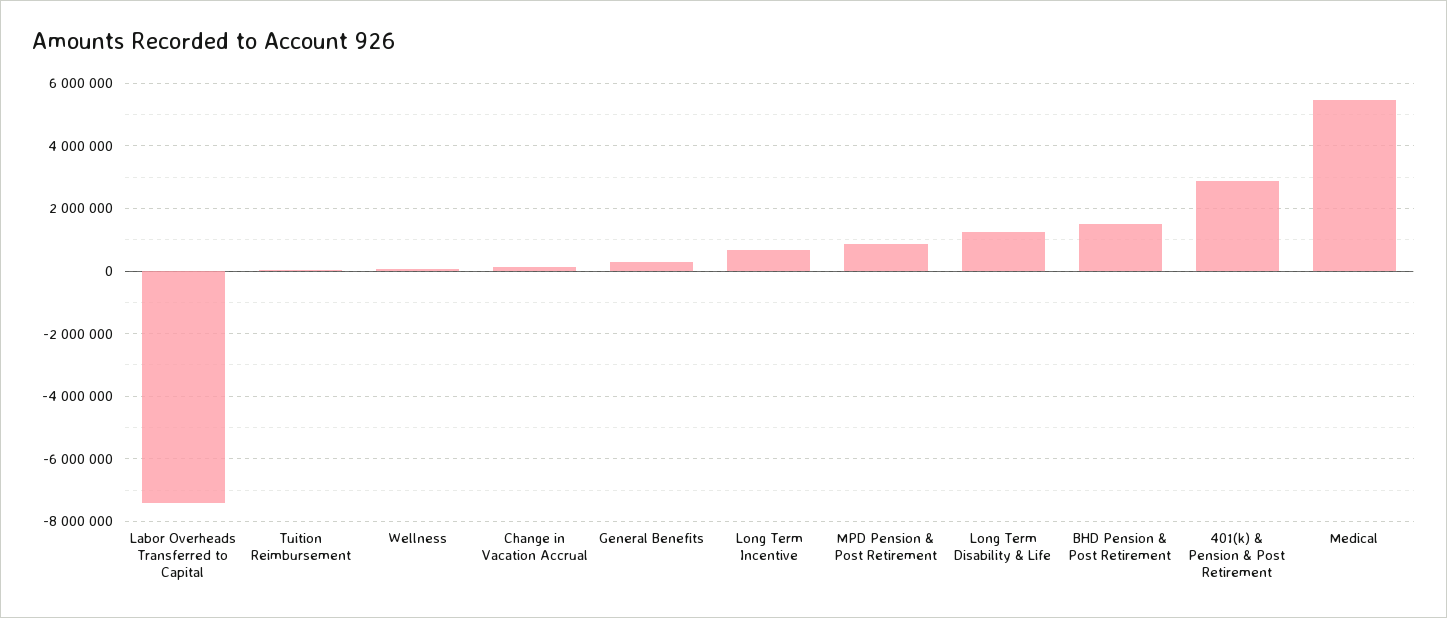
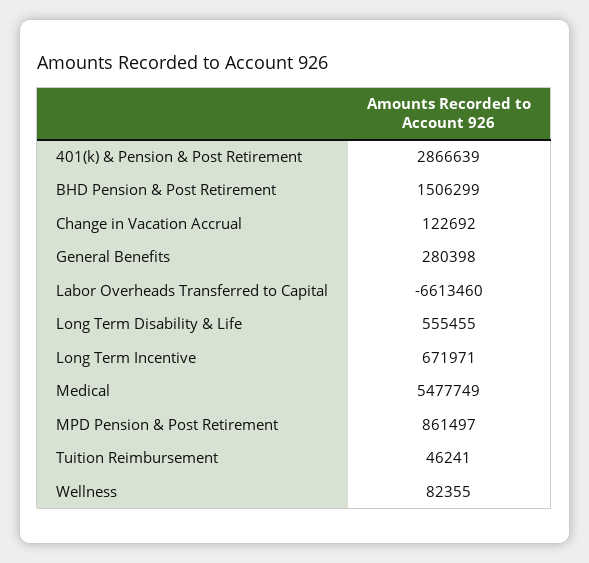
  {
-   "Labor Overheads Transferred to Capital": -7400000,
+   "Labor Overheads Transferred to Capital": -6613460,
    "Tuition Reimbursement": 46241,
    "Wellness": 82355,
    "Change in Vacation Accrual": 122692,
    "General Benefits": 280398,
    "Long Term Incentive": 671971,
    "MPD Pension & Post Retirement": 861497,
-   "Long Term Disability & Life": 1200000,
+   "Long Term Disability & Life": 555455,
    "BHD Pension & Post Retirement": 1506299,
    "401(k) & Pension & Post Retirement": 2866639,
    "Medical": 5477749
  }

